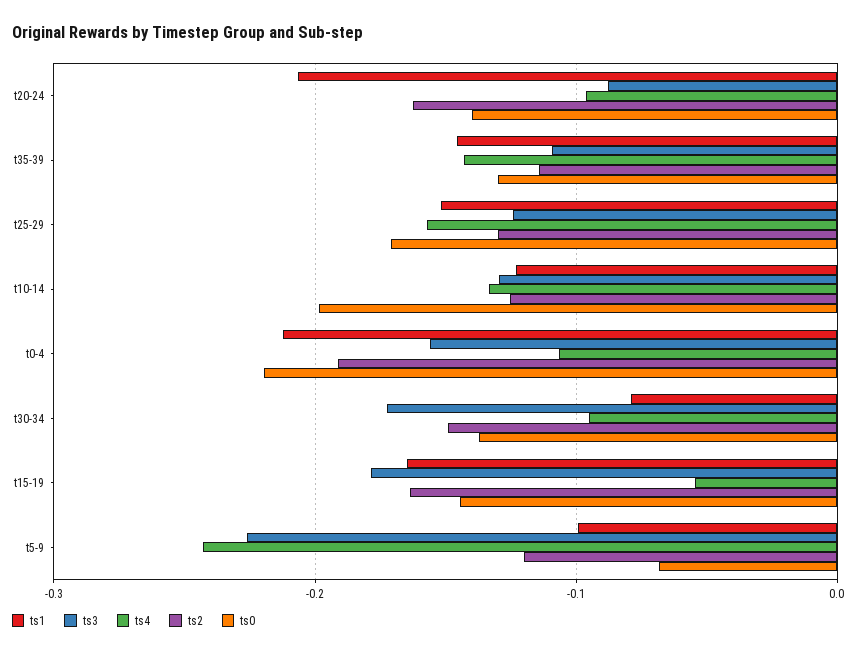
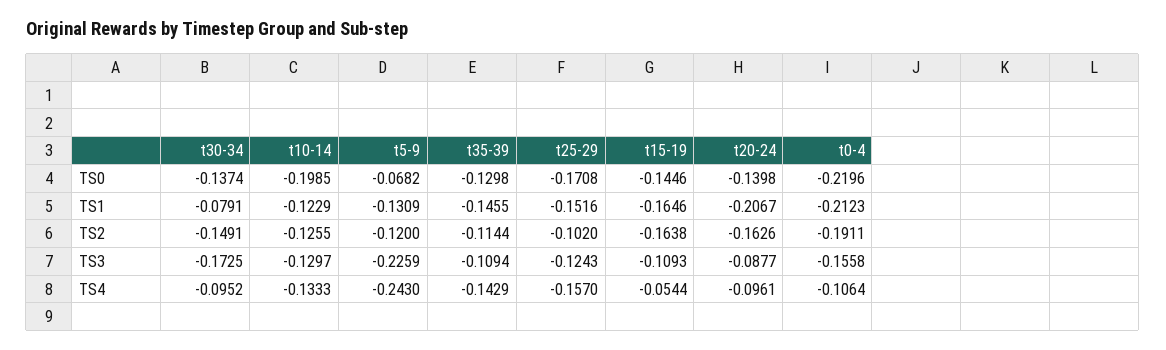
  {
    "ts1": {
      "t20-24": -0.2067,
      "t35-39": -0.1455,
      "t25-29": -0.1516,
      "t10-14": -0.1229,
      "t0-4": -0.2123,
      "t30-34": -0.0791,
      "t15-19": -0.1646,
-     "t5-9": -0.1
+     "t5-9": -0.1309
    },
    "ts3": {
      "t20-24": -0.0877,
      "t35-39": -0.1094,
      "t25-29": -0.1243,
      "t10-14": -0.1297,
      "t0-4": -0.1558,
      "t30-34": -0.1725,
-     "t15-19": -0.18,
+     "t15-19": -0.1093,
      "t5-9": -0.2259
    },
    "ts4": {
      "t20-24": -0.0961,
      "t35-39": -0.1429,
      "t25-29": -0.157,
      "t10-14": -0.1333,
      "t0-4": -0.1064,
      "t30-34": -0.0952,
      "t15-19": -0.0544,
      "t5-9": -0.243
    },
    "ts2": {
      "t20-24": -0.1626,
      "t35-39": -0.1144,
-     "t25-29": -0.13,
+     "t25-29": -0.102,
      "t10-14": -0.1255,
      "t0-4": -0.1911,
      "t30-34": -0.1491,
      "t15-19": -0.1638,
      "t5-9": -0.12
    },
    "ts0": {
      "t20-24": -0.1398,
      "t35-39": -0.1298,
      "t25-29": -0.1708,
      "t10-14": -0.1985,
      "t0-4": -0.2196,
      "t30-34": -0.1374,
      "t15-19": -0.1446,
      "t5-9": -0.0682
    }
  }

